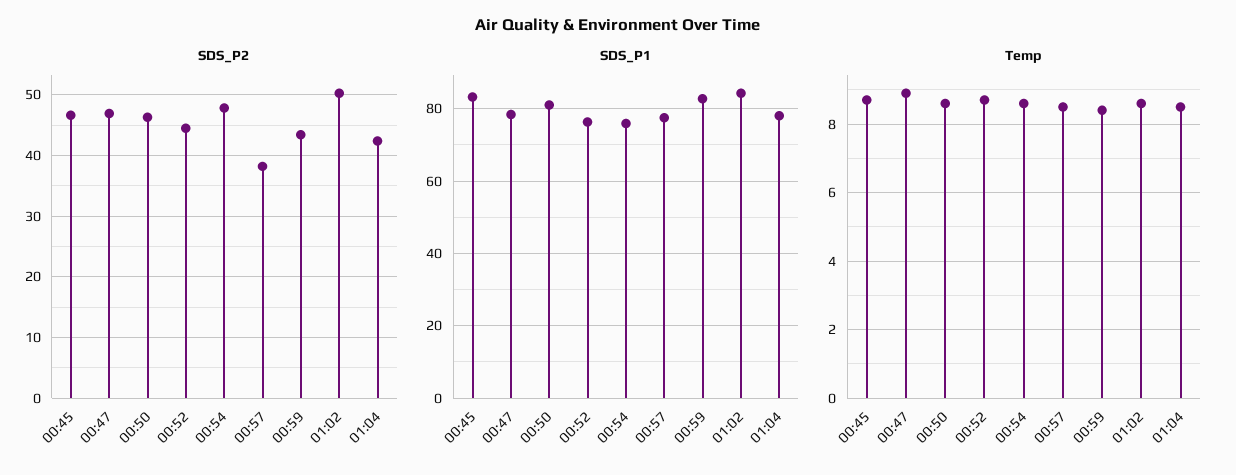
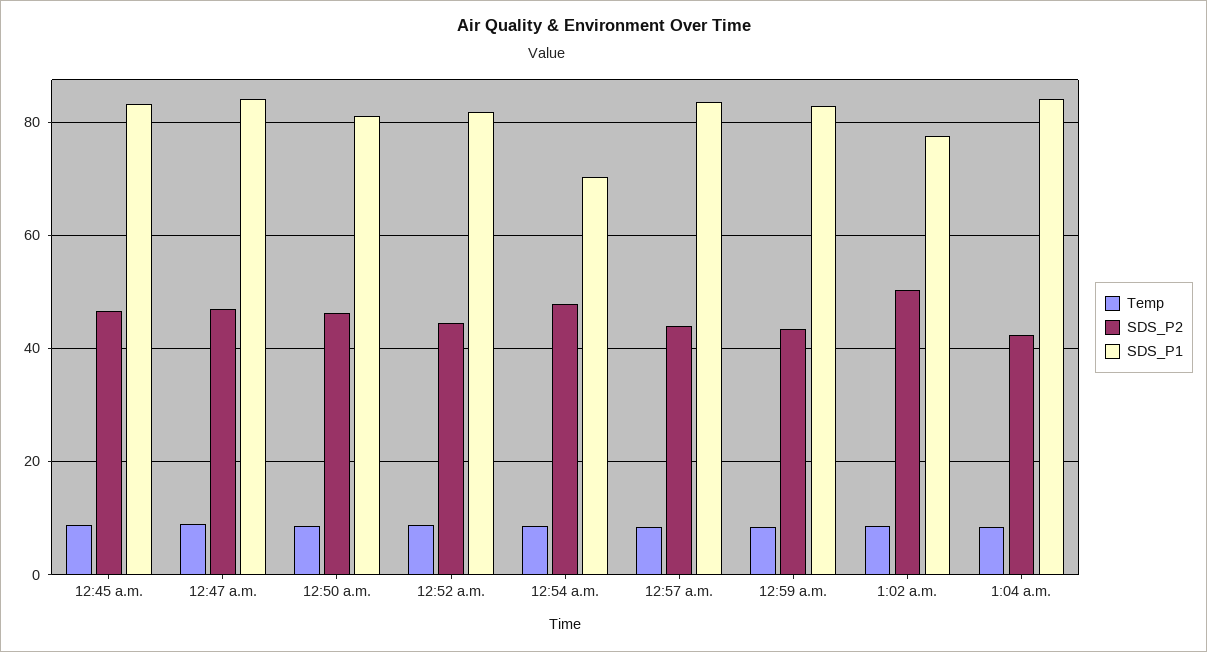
  {
    "SDS_P2": {
      "00:45": 47,
      "00:47": 47,
      "00:50": 46,
      "00:52": 45,
      "00:54": 48,
-     "00:57": 38,
+     "00:57": 44,
      "00:59": 43,
      "01:02": 50,
      "01:04": 42
    },
    "SDS_P1": {
      "00:45": 84,
-     "00:47": 78,
+     "00:47": 84,
      "00:50": 82,
-     "00:52": 76,
+     "00:52": 82,
-     "00:54": 76,
+     "00:54": 70,
-     "00:57": 78,
+     "00:57": 84,
      "00:59": 82,
-     "01:02": 84,
+     "01:02": 78,
-     "01:04": 78
+     "01:04": 84
    },
    "Temp": {
      "00:45": 8.5,
      "00:47": 9,
      "00:50": 8.5,
      "00:52": 8.5,
      "00:54": 8.5,
      "00:57": 8.5,
      "00:59": 8.5,
      "01:02": 8.5,
      "01:04": 8.5
    }
  }

